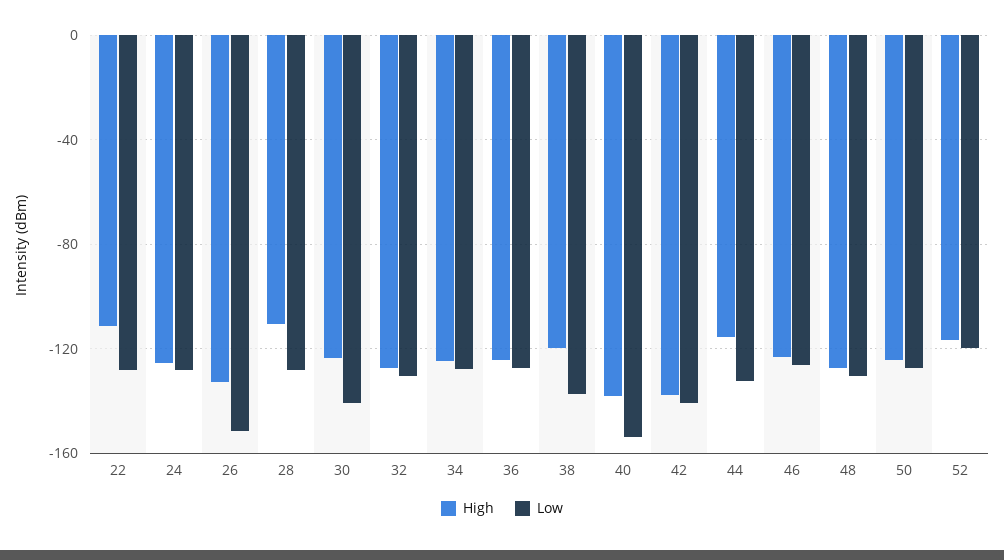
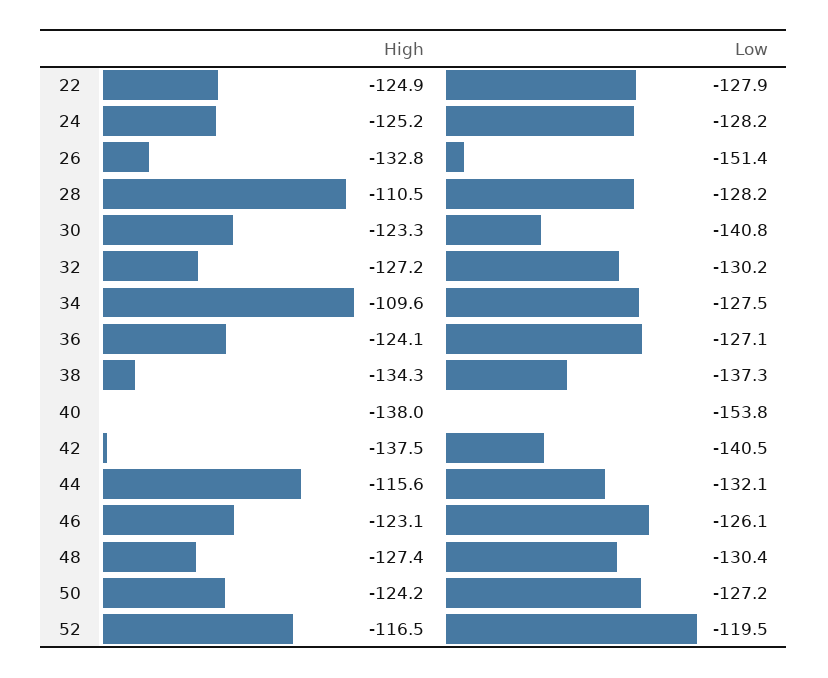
  {
    "High": {
-     "22": -110,
+     "22": -124.9,
      "24": -125.2,
      "26": -132.8,
      "28": -110.5,
      "30": -123.3,
      "32": -127.2,
-     "34": -125,
+     "34": -109.6,
      "36": -124.1,
-     "38": -120,
+     "38": -134.3,
      "40": -138,
      "42": -137.5,
      "44": -115.6,
      "46": -123.1,
      "48": -127.4,
      "50": -124.2,
      "52": -116.5
    },
    "Low": {
      "22": -127.9,
      "24": -128.2,
      "26": -151.4,
      "28": -128.2,
      "30": -140.8,
      "32": -130.2,
      "34": -127.5,
      "36": -127.1,
      "38": -137.3,
      "40": -153.8,
      "42": -140.5,
      "44": -132.1,
      "46": -126.1,
      "48": -130.4,
      "50": -127.2,
      "52": -119.5
    }
  }

